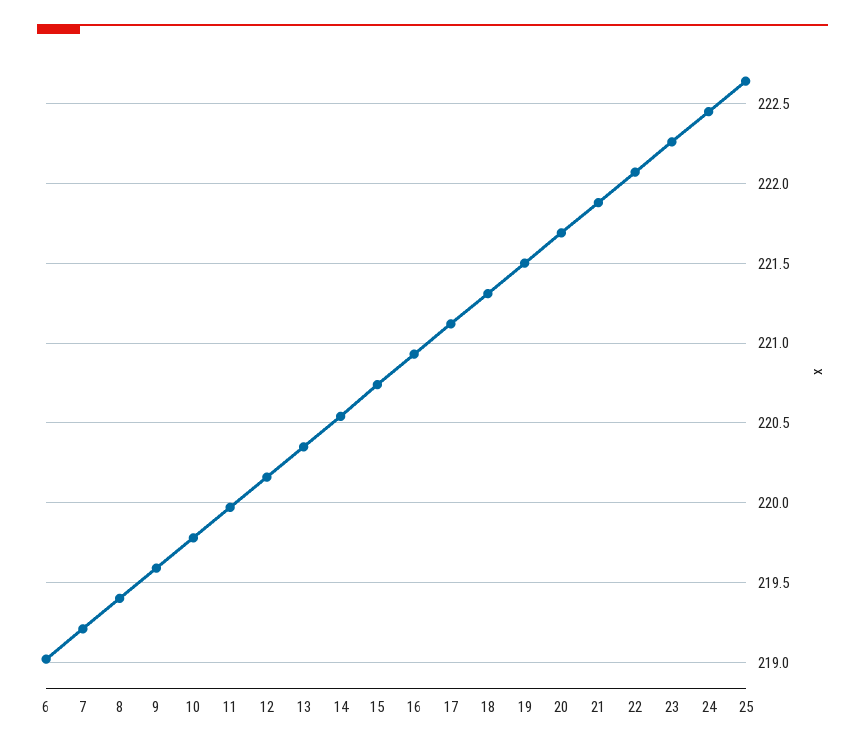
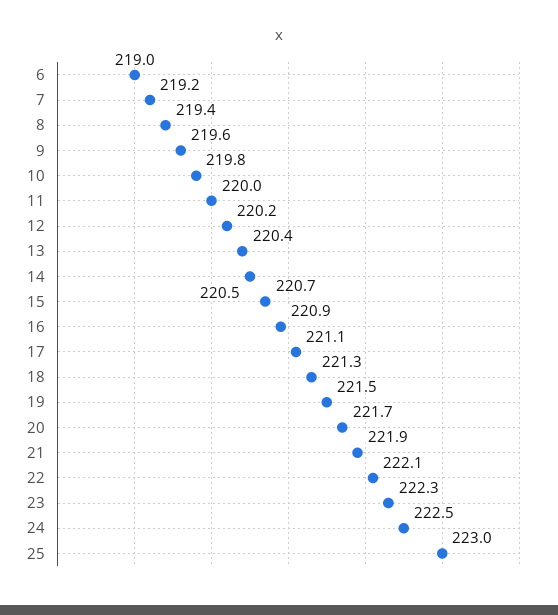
  {
    "6": 219,
    "7": 219.2,
    "8": 219.4,
    "9": 219.6,
    "10": 219.8,
    "11": 220,
    "12": 220.2,
    "13": 220.4,
    "14": 220.5,
    "15": 220.7,
    "16": 220.9,
    "17": 221.1,
    "18": 221.3,
    "19": 221.5,
    "20": 221.7,
    "21": 221.9,
    "22": 222.1,
    "23": 222.3,
    "24": 222.5,
-   "25": 222.65
+   "25": 223
  }

